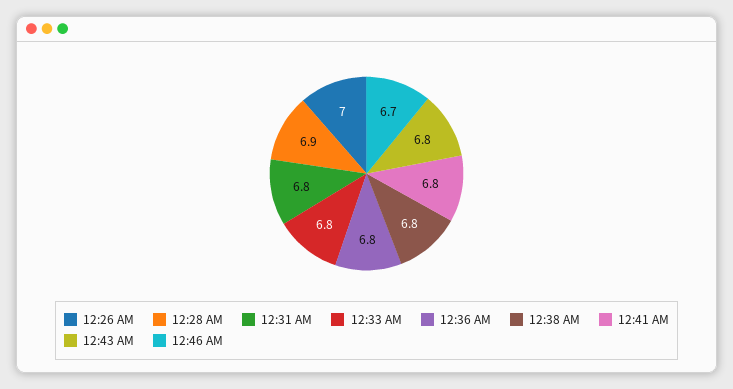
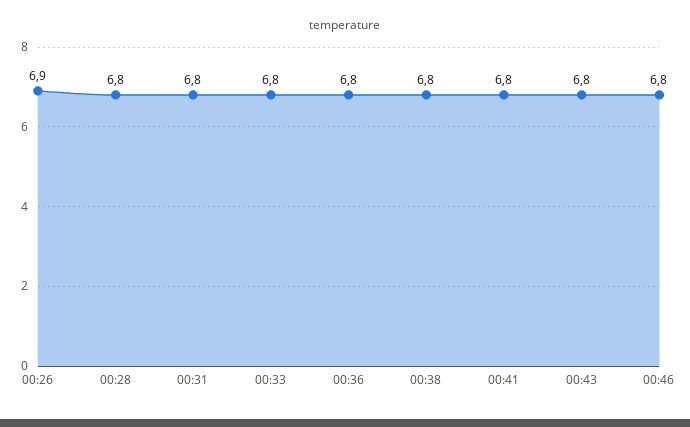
  {
-   "12:26 AM": 7,
+   "12:26 AM": 6.9,
-   "12:28 AM": 6.9,
+   "12:28 AM": 6.8,
    "12:31 AM": 6.8,
    "12:33 AM": 6.8,
    "12:36 AM": 6.8,
    "12:38 AM": 6.8,
    "12:41 AM": 6.8,
    "12:43 AM": 6.8,
-   "12:46 AM": 6.7
+   "12:46 AM": 6.8
  }

